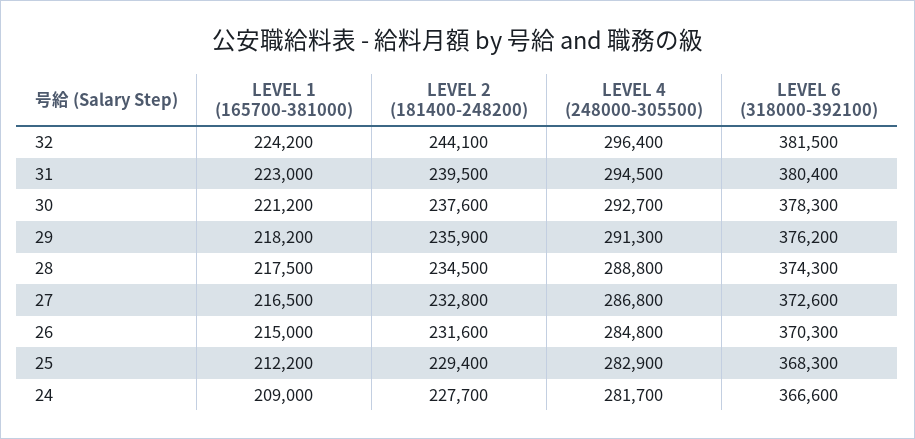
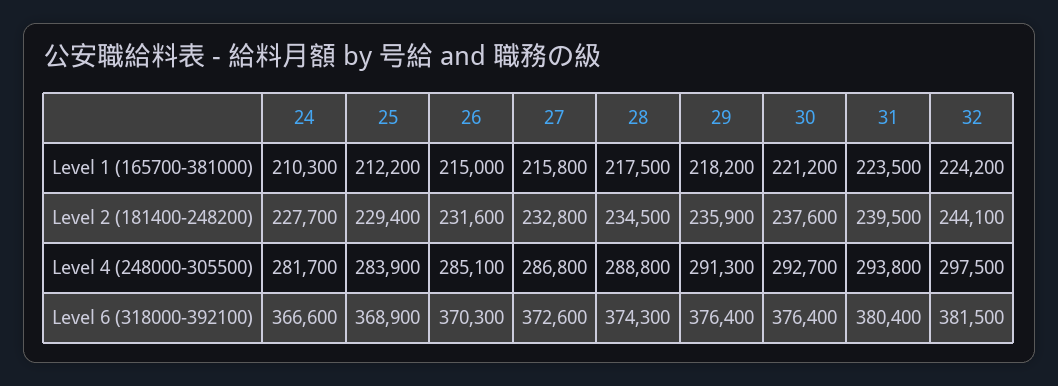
  {
    "LEVEL 1 (165700-381000)": {
      "32": 224200,
-     "31": 223000,
+     "31": 223500,
      "30": 221200,
      "29": 218200,
      "28": 217500,
-     "27": 216500,
+     "27": 215800,
      "26": 215000,
      "25": 212200,
-     "24": 209000
+     "24": 210300
    },
    "LEVEL 2 (181400-248200)": {
      "32": 244100,
      "31": 239500,
      "30": 237600,
      "29": 235900,
      "28": 234500,
      "27": 232800,
      "26": 231600,
      "25": 229400,
      "24": 227700
    },
    "LEVEL 4 (248000-305500)": {
-     "32": 296400,
+     "32": 297500,
-     "31": 294500,
+     "31": 293800,
      "30": 292700,
      "29": 291300,
      "28": 288800,
      "27": 286800,
-     "26": 284800,
+     "26": 285100,
-     "25": 282900,
+     "25": 283900,
      "24": 281700
    },
    "LEVEL 6 (318000-392100)": {
      "32": 381500,
      "31": 380400,
-     "30": 378300,
+     "30": 376400,
-     "29": 376200,
+     "29": 376400,
      "28": 374300,
      "27": 372600,
      "26": 370300,
-     "25": 368300,
+     "25": 368900,
      "24": 366600
    }
  }

